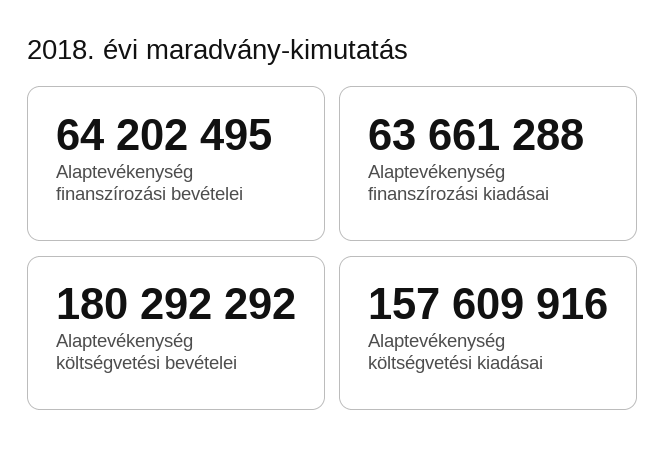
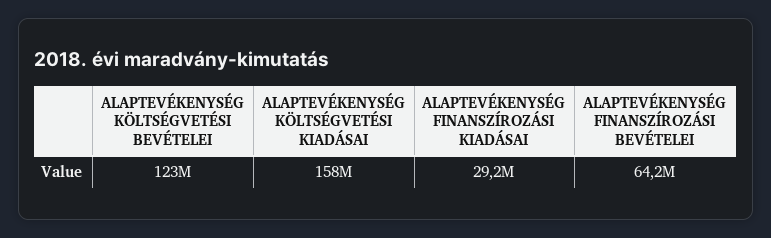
  {
    "Alaptevékenység finanszírozási bevételei": 64202495,
-   "Alaptevékenység finanszírozási kiadásai": 63661288,
+   "Alaptevékenység finanszírozási kiadásai": 29200000,
-   "Alaptevékenység költségvetési bevételei": 180292292,
+   "Alaptevékenység költségvetési bevételei": 123000000,
    "Alaptevékenység költségvetési kiadásai": 157609916
  }

